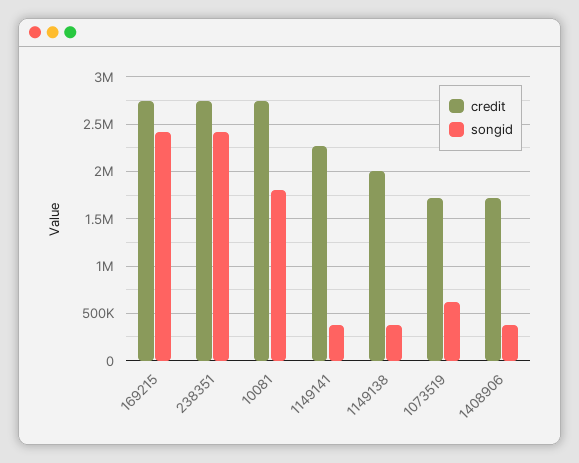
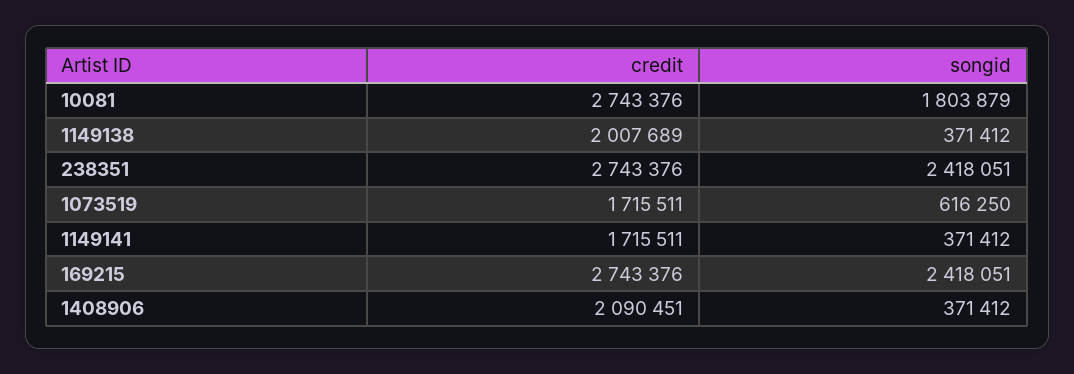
  {
    "credit": {
      "169215": 2743376,
      "238351": 2743376,
      "10081": 2743376,
-     "1149141": 2300000,
+     "1149141": 1715511,
      "1149138": 2007689,
      "1073519": 1715511,
-     "1408906": 1700000
+     "1408906": 2090451
    },
    "songid": {
      "169215": 2418051,
      "238351": 2418051,
      "10081": 1803879,
      "1149141": 371412,
      "1149138": 371412,
      "1073519": 616250,
      "1408906": 371412
    }
  }

